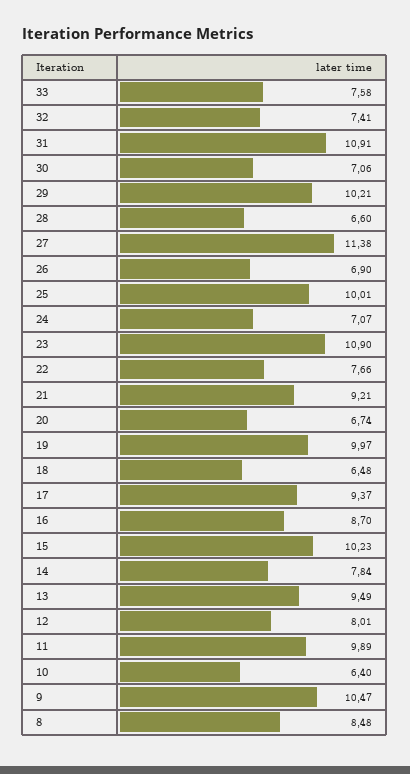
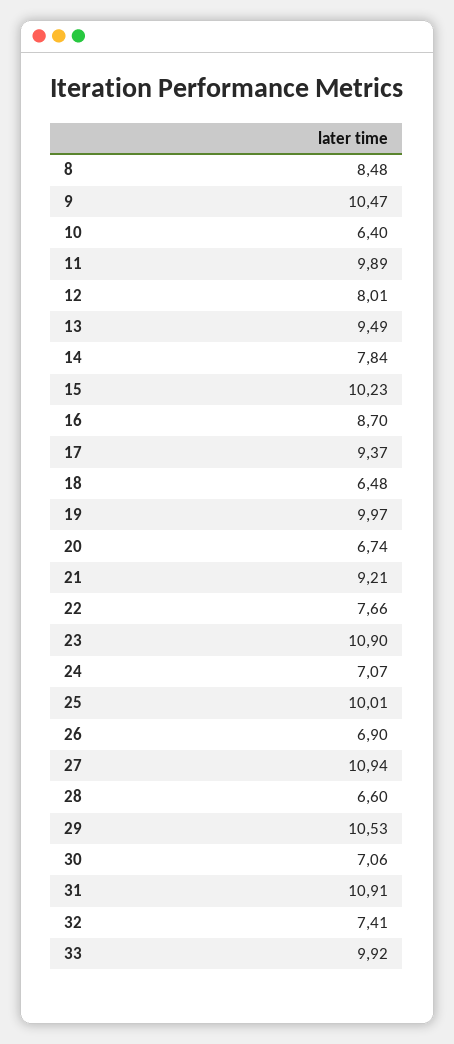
  {
-   "33": 7.58,
+   "33": 9.92,
    "32": 7.41,
    "31": 10.91,
    "30": 7.06,
-   "29": 10.21,
+   "29": 10.53,
    "28": 6.6,
-   "27": 11.38,
+   "27": 10.94,
    "26": 6.9,
    "25": 10.01,
    "24": 7.07,
    "23": 10.9,
    "22": 7.66,
    "21": 9.21,
    "20": 6.74,
    "19": 9.97,
    "18": 6.48,
    "17": 9.37,
    "16": 8.7,
    "15": 10.23,
    "14": 7.84,
    "13": 9.49,
    "12": 8.01,
    "11": 9.89,
    "10": 6.4,
    "9": 10.47,
    "8": 8.48
  }

